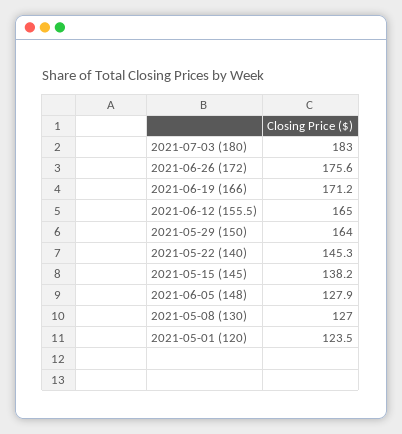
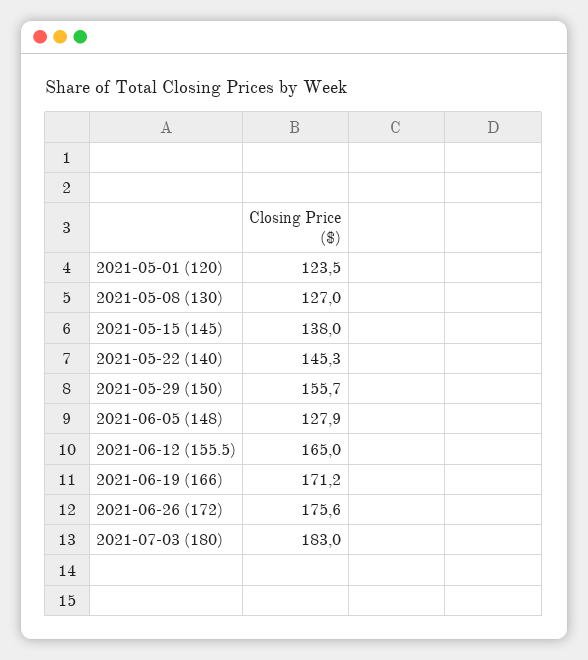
  {
    "2021-07-03 (180)": 183,
    "2021-06-26 (172)": 175.6,
    "2021-06-19 (166)": 171.2,
    "2021-06-12 (155.5)": 165,
-   "2021-05-29 (150)": 164,
+   "2021-05-29 (150)": 155.7,
    "2021-05-22 (140)": 145.3,
-   "2021-05-15 (145)": 138.2,
+   "2021-05-15 (145)": 138,
    "2021-06-05 (148)": 127.9,
    "2021-05-08 (130)": 127,
    "2021-05-01 (120)": 123.5
  }

